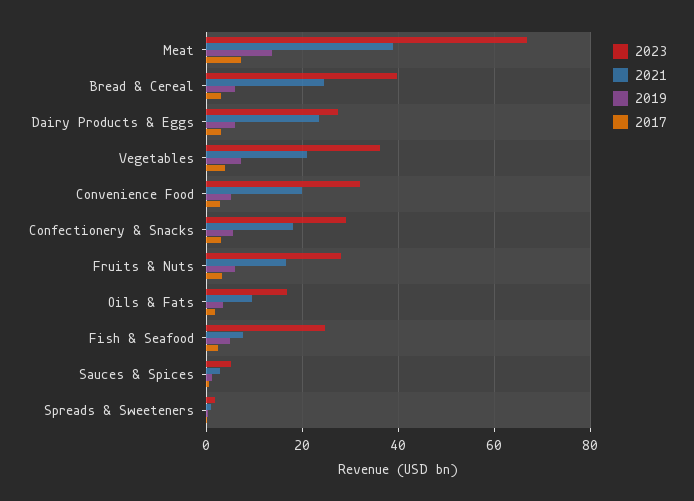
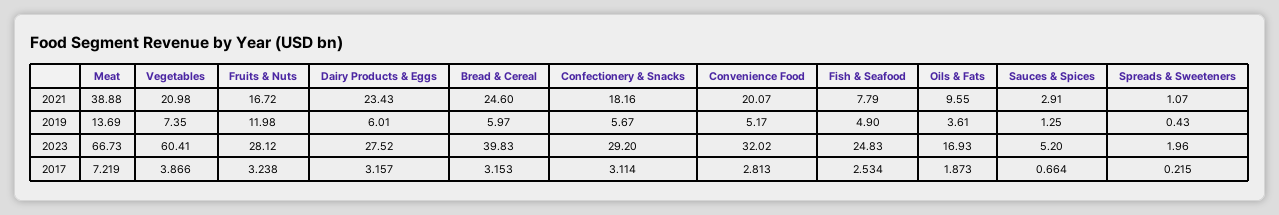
  {
    "2023": {
      "Meat": 66.73,
      "Bread & Cereal": 39.83,
      "Dairy Products & Eggs": 27.52,
-     "Vegetables": 36,
+     "Vegetables": 60.41,
      "Convenience Food": 32.02,
      "Confectionery & Snacks": 29.2,
      "Fruits & Nuts": 28.12,
      "Oils & Fats": 16.93,
      "Fish & Seafood": 24.83,
      "Sauces & Spices": 5.2,
      "Spreads & Sweeteners": 1.96
    },
    "2021": {
      "Meat": 38.88,
      "Bread & Cereal": 24.6,
      "Dairy Products & Eggs": 23.43,
      "Vegetables": 20.98,
      "Convenience Food": 20.07,
      "Confectionery & Snacks": 18.16,
      "Fruits & Nuts": 16.72,
      "Oils & Fats": 9.55,
      "Fish & Seafood": 7.79,
      "Sauces & Spices": 2.91,
      "Spreads & Sweeteners": 1.07
    },
    "2019": {
      "Meat": 13.69,
      "Bread & Cereal": 5.97,
      "Dairy Products & Eggs": 6.01,
      "Vegetables": 7.35,
      "Convenience Food": 5.17,
      "Confectionery & Snacks": 5.67,
-     "Fruits & Nuts": 6,
+     "Fruits & Nuts": 11.98,
      "Oils & Fats": 3.61,
      "Fish & Seafood": 4.9,
      "Sauces & Spices": 1.25,
      "Spreads & Sweeteners": 0.43
    },
    "2017": {
      "Meat": 7.219,
      "Bread & Cereal": 3.153,
      "Dairy Products & Eggs": 3.157,
      "Vegetables": 3.866,
      "Convenience Food": 2.813,
      "Confectionery & Snacks": 3.114,
      "Fruits & Nuts": 3.238,
      "Oils & Fats": 1.873,
      "Fish & Seafood": 2.534,
      "Sauces & Spices": 0.664,
      "Spreads & Sweeteners": 0.215
    }
  }

